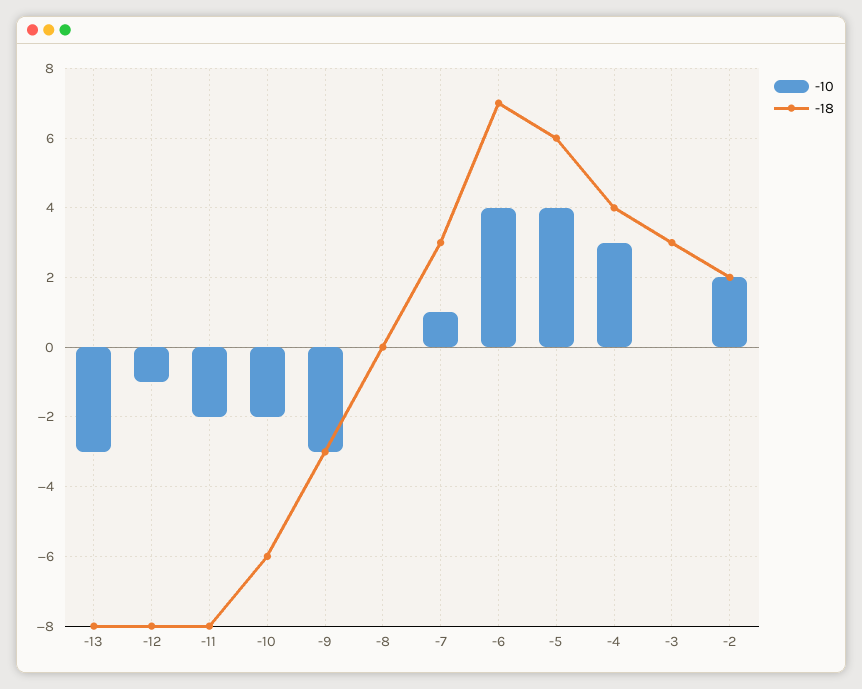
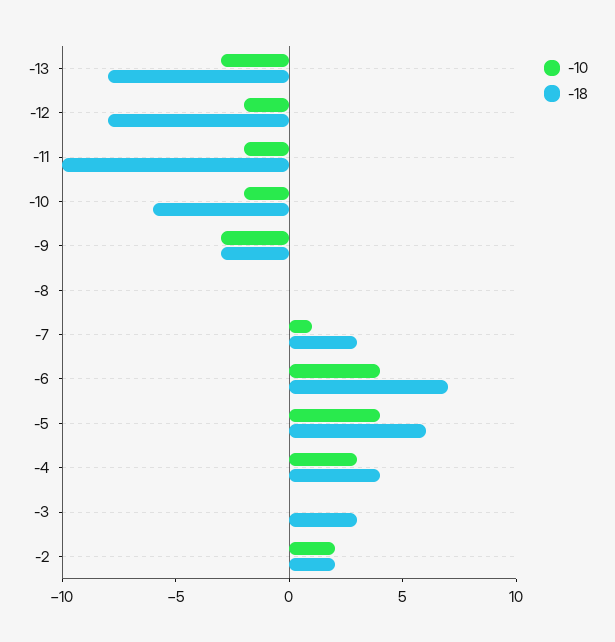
  {
    "-10": {
      "-13": -3,
-     "-12": -1,
+     "-12": -2,
      "-11": -2,
      "-10": -2,
      "-9": -3,
      "-8": 0,
      "-7": 1,
      "-6": 4,
      "-5": 4,
      "-4": 3,
      "-3": 0,
      "-2": 2
    },
    "-18": {
      "-13": -8,
      "-12": -8,
-     "-11": -8,
+     "-11": -10,
      "-10": -6,
      "-9": -3,
      "-8": 0,
      "-7": 3,
      "-6": 7,
      "-5": 6,
      "-4": 4,
      "-3": 3,
      "-2": 2
    }
  }

